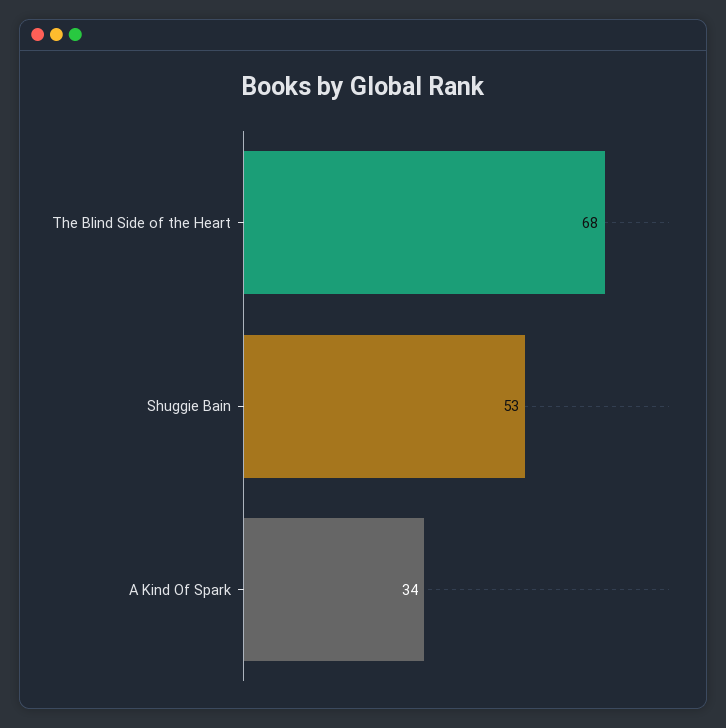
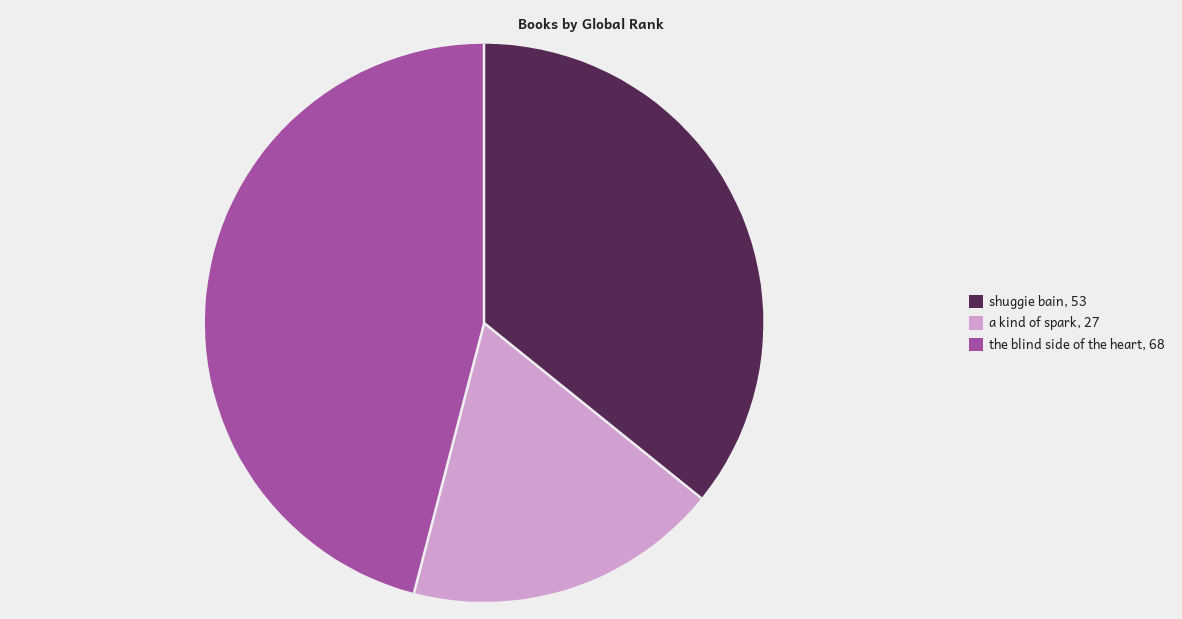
  {
    "The Blind Side of the Heart": 68,
    "Shuggie Bain": 53,
-   "A Kind Of Spark": 34
+   "A Kind Of Spark": 27
  }

